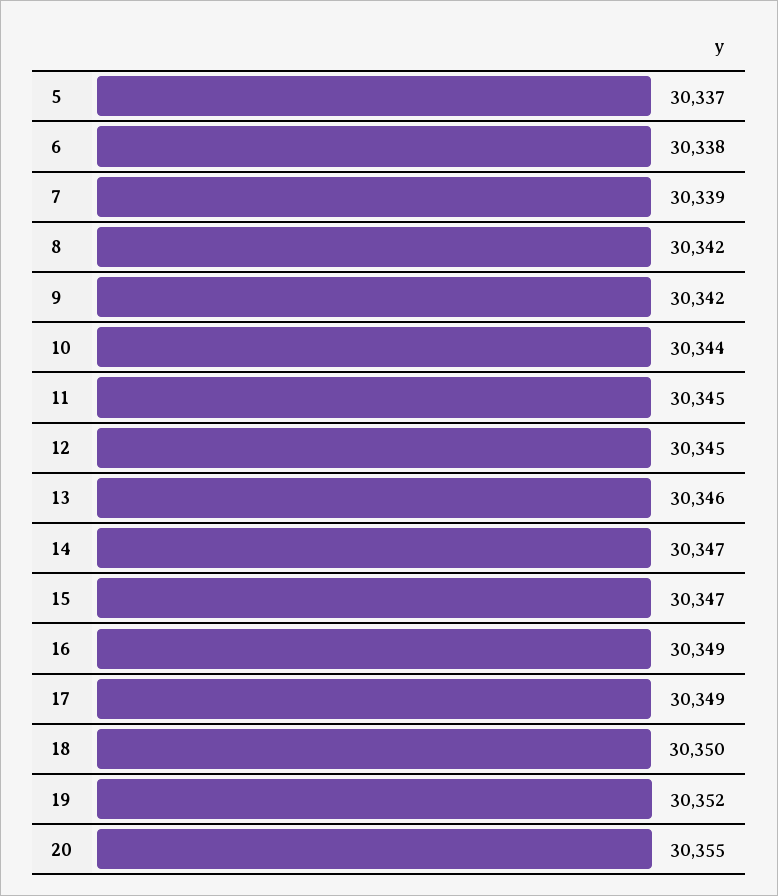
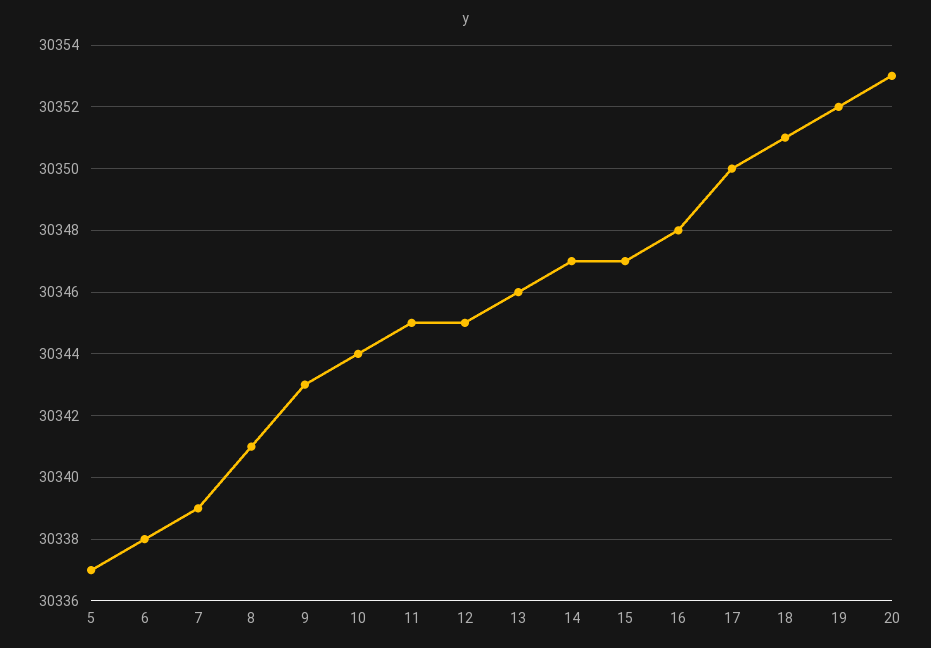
  {
    "5": 30337,
    "6": 30338,
    "7": 30339,
-   "8": 30342,
+   "8": 30341,
-   "9": 30342,
+   "9": 30343,
    "10": 30344,
    "11": 30345,
    "12": 30345,
    "13": 30346,
    "14": 30347,
    "15": 30347,
-   "16": 30349,
+   "16": 30348,
-   "17": 30349,
+   "17": 30350,
-   "18": 30350,
+   "18": 30351,
    "19": 30352,
-   "20": 30355
+   "20": 30353
  }

